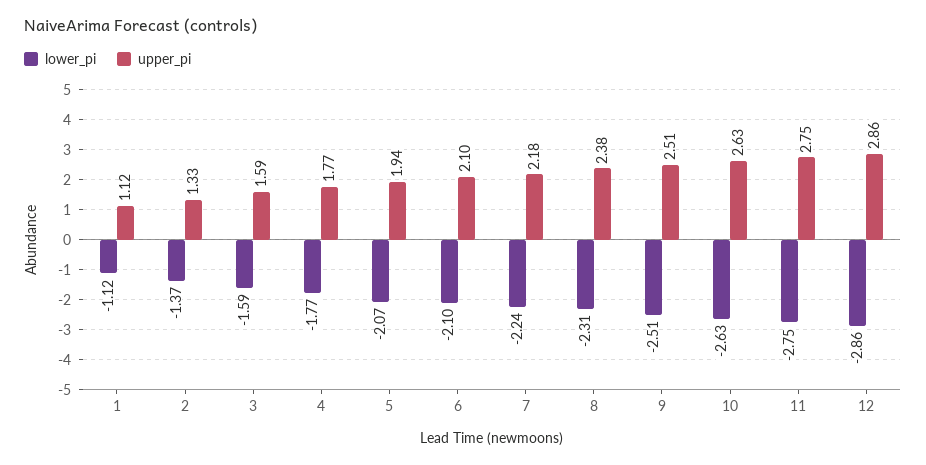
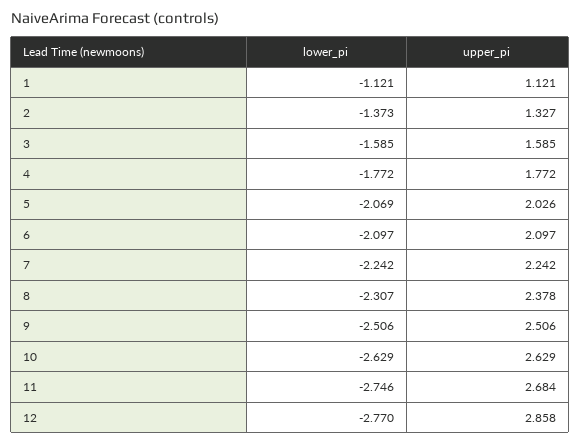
  {
    "lower_pi": {
      "1": -1.121,
      "2": -1.373,
      "3": -1.585,
      "4": -1.772,
      "5": -2.069,
      "6": -2.097,
      "7": -2.242,
      "8": -2.307,
      "9": -2.506,
      "10": -2.629,
      "11": -2.746,
-     "12": -2.86
+     "12": -2.77
    },
    "upper_pi": {
      "1": 1.121,
      "2": 1.327,
      "3": 1.585,
      "4": 1.772,
-     "5": 1.94,
+     "5": 2.026,
      "6": 2.097,
-     "7": 2.18,
+     "7": 2.242,
      "8": 2.378,
      "9": 2.506,
      "10": 2.629,
-     "11": 2.75,
+     "11": 2.684,
      "12": 2.858
    }
  }

